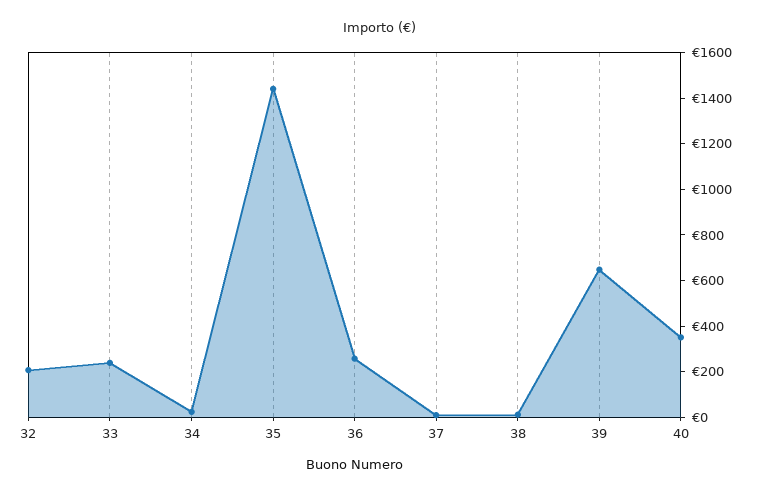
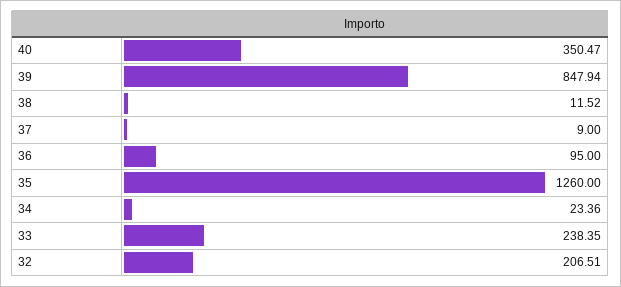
  {
    "32": 206.51,
    "33": 238.35,
    "34": 23.36,
-   "35": 1450,
+   "35": 1260,
-   "36": 250,
+   "36": 95,
    "37": 9,
    "38": 11.52,
-   "39": 650,
+   "39": 847.94,
    "40": 350.47
  }

